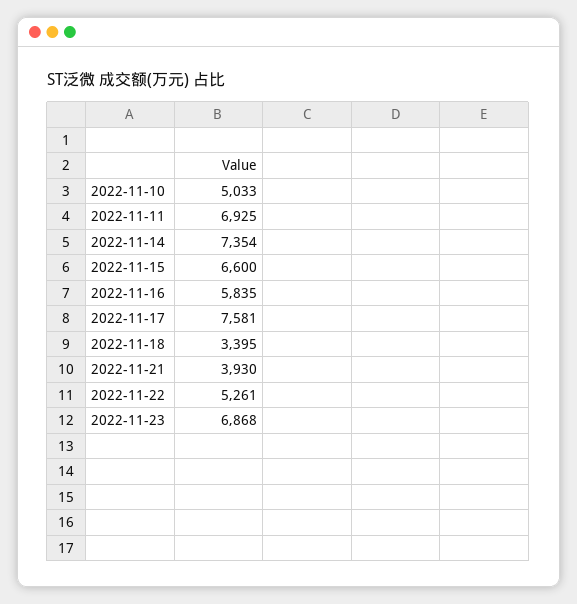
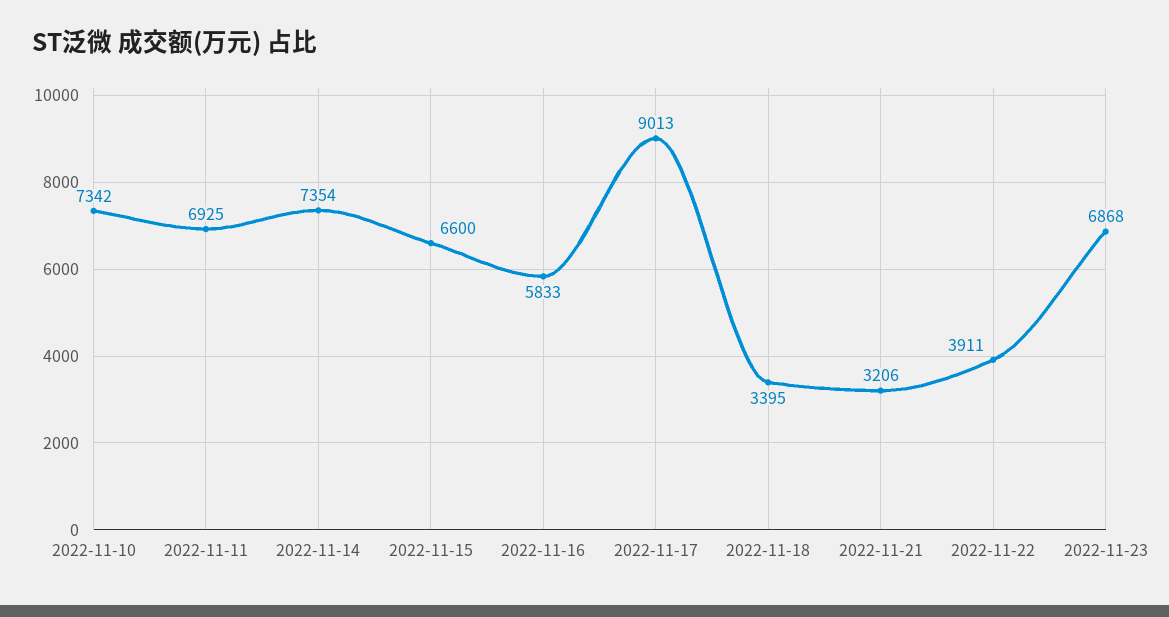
  {
-   "2022-11-10": 5033,
+   "2022-11-10": 7342,
    "2022-11-11": 6925,
    "2022-11-14": 7354,
    "2022-11-15": 6600,
-   "2022-11-16": 5835,
+   "2022-11-16": 5833,
-   "2022-11-17": 7581,
+   "2022-11-17": 9013,
    "2022-11-18": 3395,
-   "2022-11-21": 3930,
+   "2022-11-21": 3206,
-   "2022-11-22": 5261,
+   "2022-11-22": 3911,
    "2022-11-23": 6868
  }

